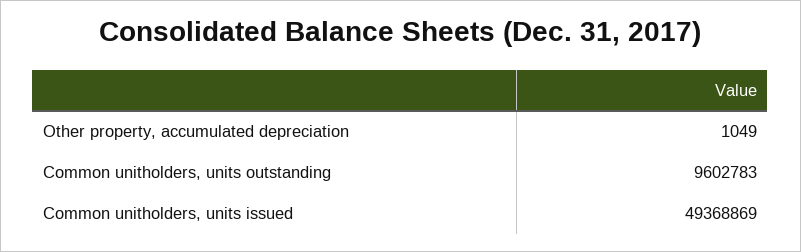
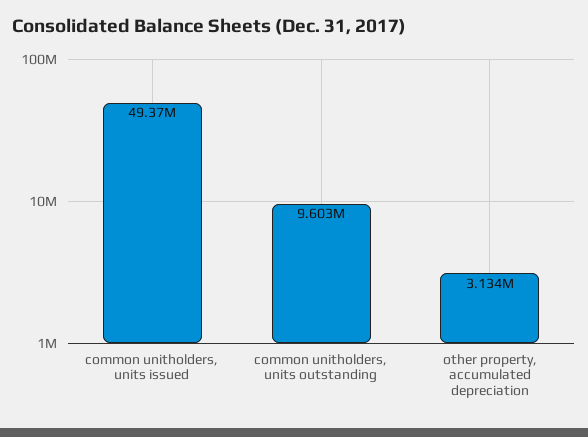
  {
-   "Other property, accumulated depreciation": 1049,
+   "Other property, accumulated depreciation": 3134000,
    "Common unitholders, units outstanding": 9602783,
    "Common unitholders, units issued": 49368869
  }

